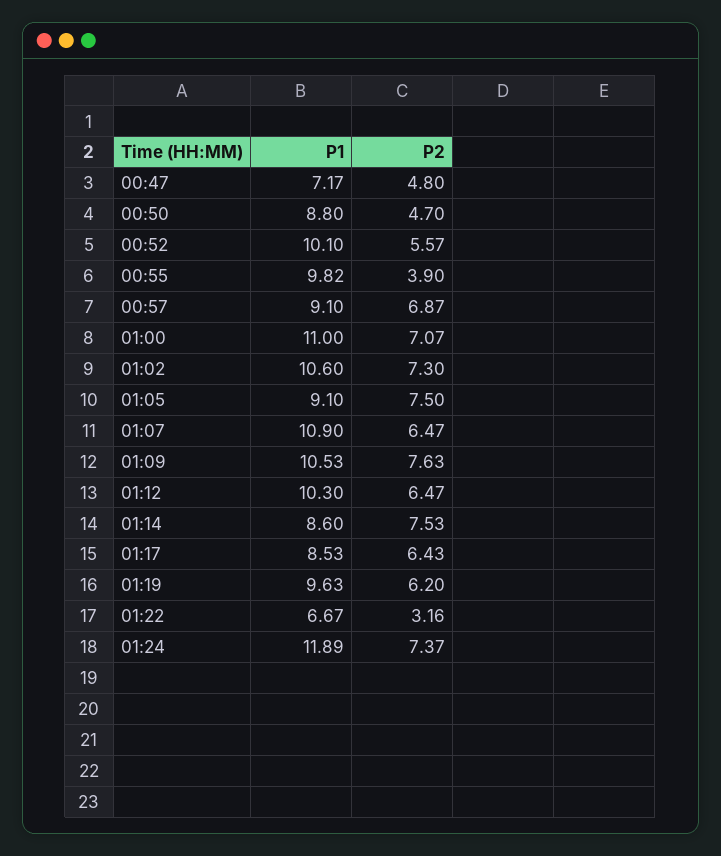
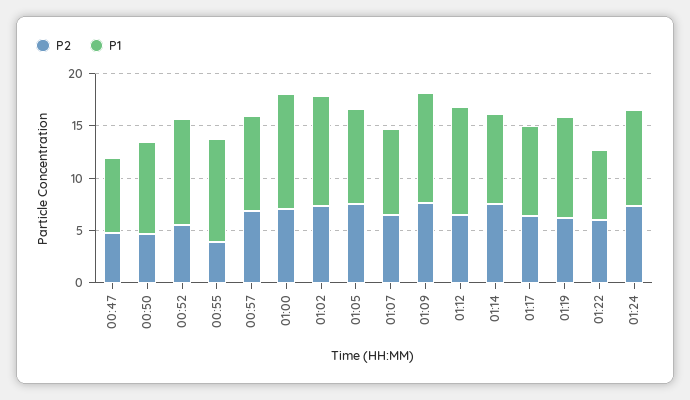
  {
    "P1": {
      "00:47": 7.17,
      "00:50": 8.8,
      "00:52": 10.1,
      "00:55": 9.82,
      "00:57": 9.1,
      "01:00": 11,
      "01:02": 10.6,
      "01:05": 9.1,
-     "01:07": 10.9,
+     "01:07": 8,
      "01:09": 10.53,
      "01:12": 10.3,
      "01:14": 8.6,
      "01:17": 8.53,
      "01:19": 9.63,
      "01:22": 6.67,
-     "01:24": 11.89
+     "01:24": 9
    },
    "P2": {
      "00:47": 4.8,
      "00:50": 4.7,
      "00:52": 5.57,
      "00:55": 3.9,
      "00:57": 6.87,
      "01:00": 7.07,
      "01:02": 7.3,
      "01:05": 7.5,
      "01:07": 6.47,
      "01:09": 7.63,
      "01:12": 6.47,
      "01:14": 7.53,
      "01:17": 6.43,
      "01:19": 6.2,
-     "01:22": 3.16,
+     "01:22": 6,
      "01:24": 7.37
    }
  }

